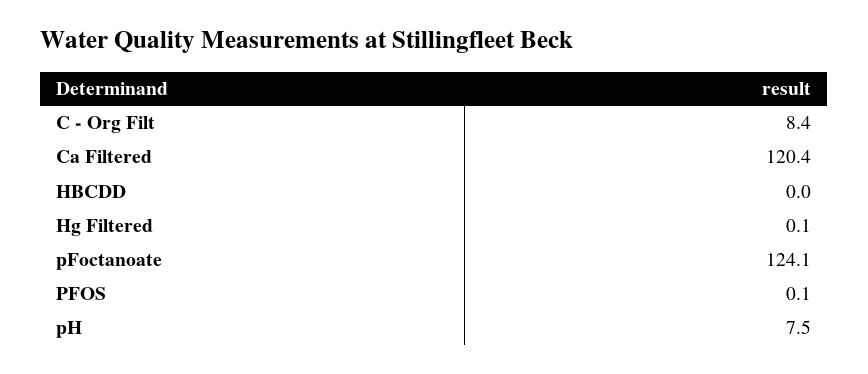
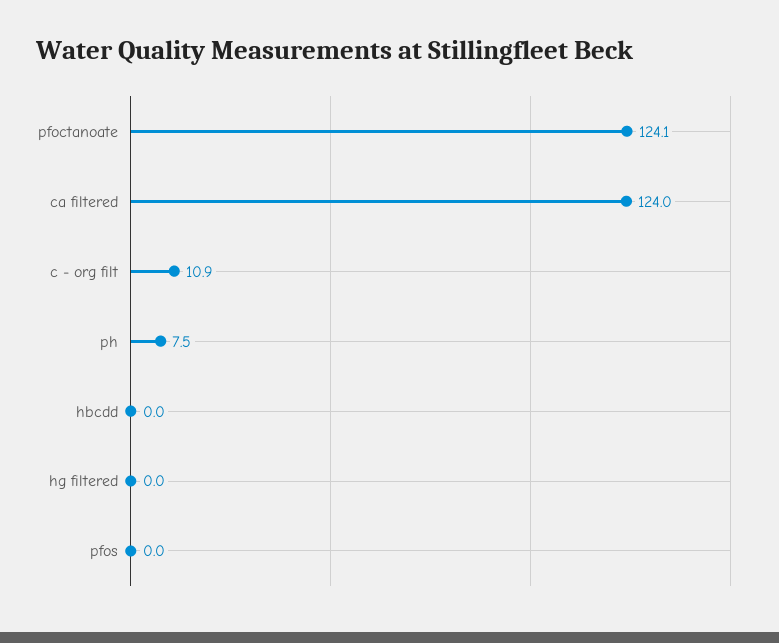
  {
-   "C - Org Filt": 8.4,
+   "C - Org Filt": 10.9,
-   "Ca Filtered": 120.4,
+   "Ca Filtered": 124,
    "HBCDD": 0,
-   "Hg Filtered": 0.1,
+   "Hg Filtered": 0,
    "pFoctanoate": 124.1,
-   "PFOS": 0.1,
+   "PFOS": 0,
    "pH": 7.5
  }

